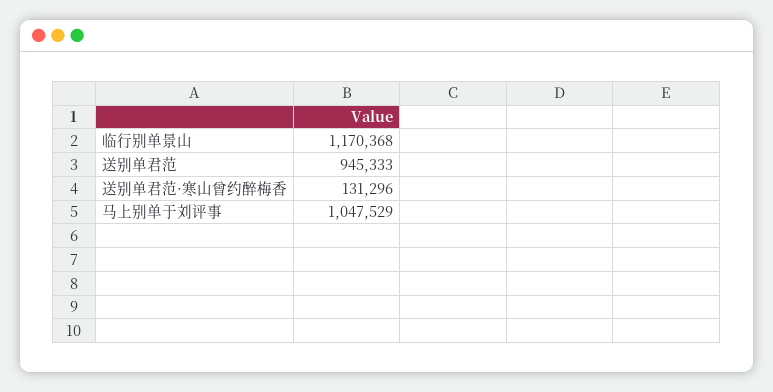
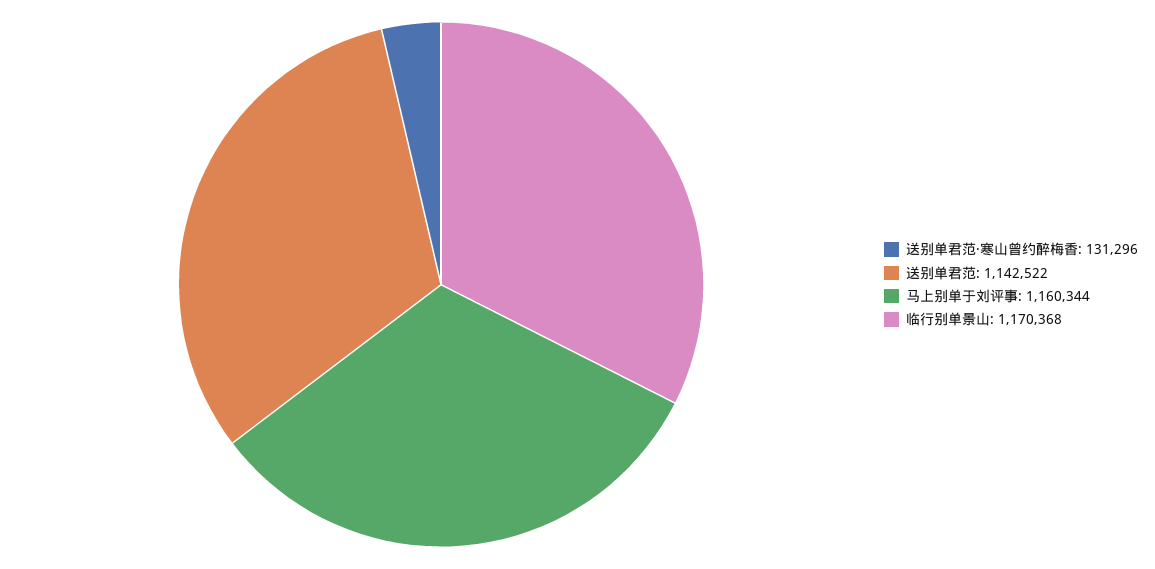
  {
    "临行别单景山": 1170368,
-   "送别单君范": 945333,
+   "送别单君范": 1142522,
    "送别单君范·寒山曾约醉梅香": 131296,
-   "马上别单于刘评事": 1047529
+   "马上别单于刘评事": 1160344
  }

